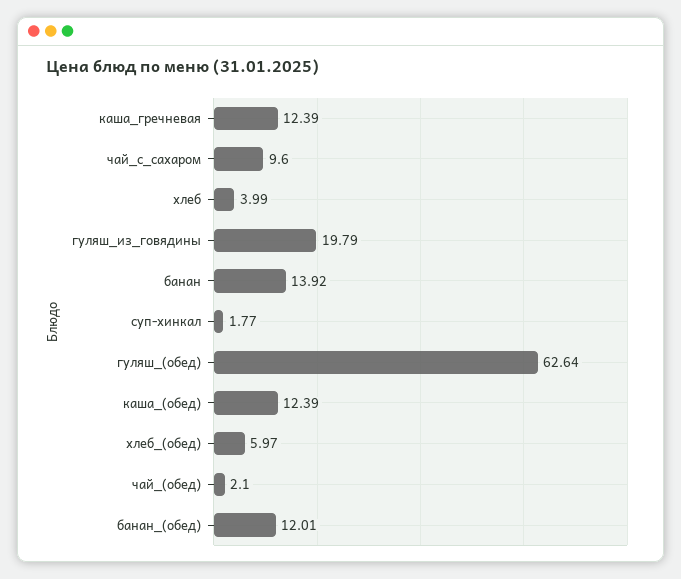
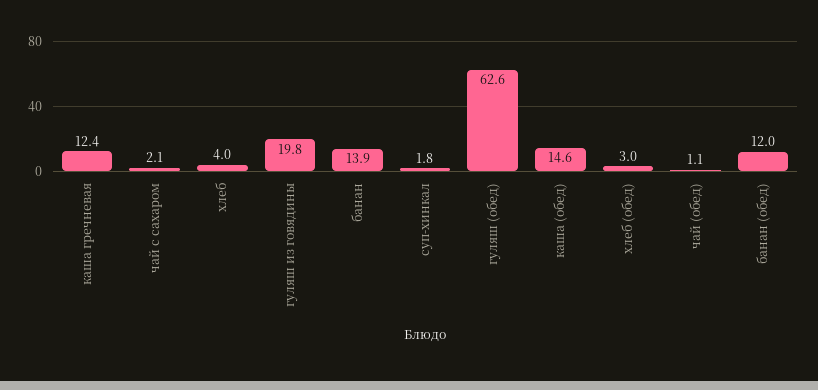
  {
    "каша_гречневая": 12.39,
-   "чай_с_сахаром": 9.6,
+   "чай_с_сахаром": 2.1,
    "хлеб": 3.99,
    "гуляш_из_говядины": 19.79,
    "банан": 13.92,
    "суп-хинкал": 1.77,
    "гуляш_(обед)": 62.64,
-   "каша_(обед)": 12.39,
+   "каша_(обед)": 14.6,
-   "хлеб_(обед)": 5.97,
+   "хлеб_(обед)": 3,
-   "чай_(обед)": 2.1,
+   "чай_(обед)": 1.1,
    "банан_(обед)": 12.01
  }

